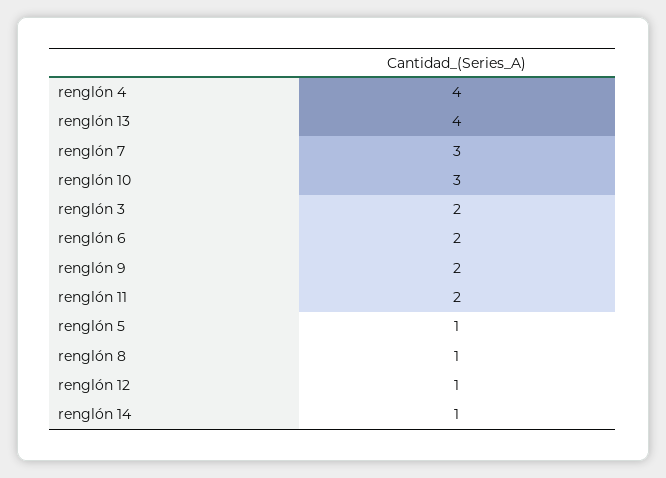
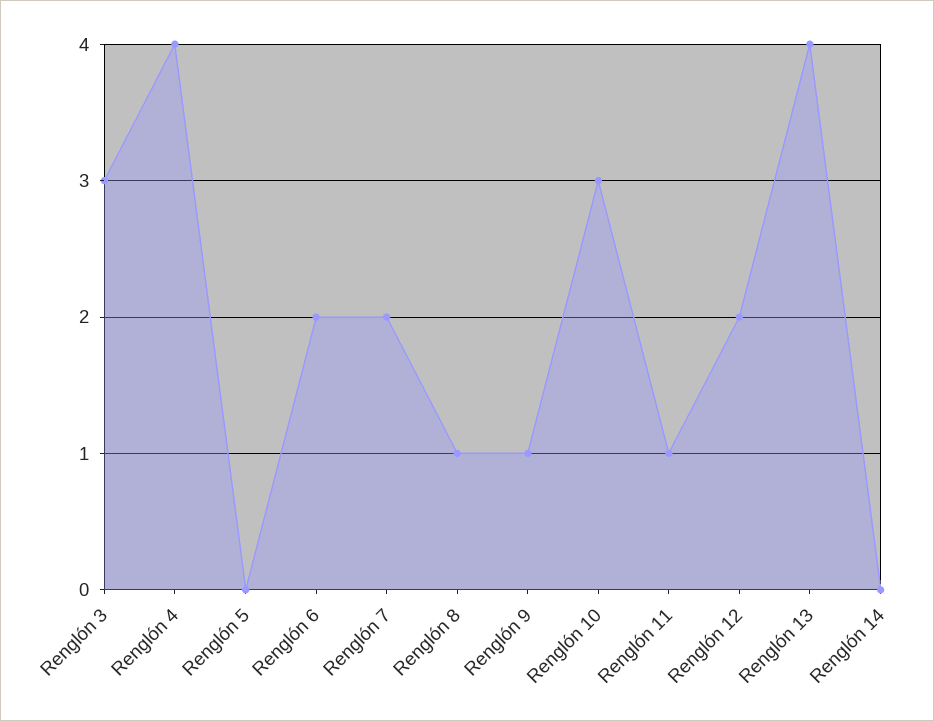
  {
    "renglón 4": 4,
    "renglón 13": 4,
-   "renglón 7": 3,
+   "renglón 7": 2,
    "renglón 10": 3,
-   "renglón 3": 2,
+   "renglón 3": 3,
    "renglón 6": 2,
-   "renglón 9": 2,
+   "renglón 9": 1,
-   "renglón 11": 2,
+   "renglón 11": 1,
-   "renglón 5": 1,
+   "renglón 5": 0,
    "renglón 8": 1,
-   "renglón 12": 1,
+   "renglón 12": 2,
-   "renglón 14": 1
+   "renglón 14": 0
  }

